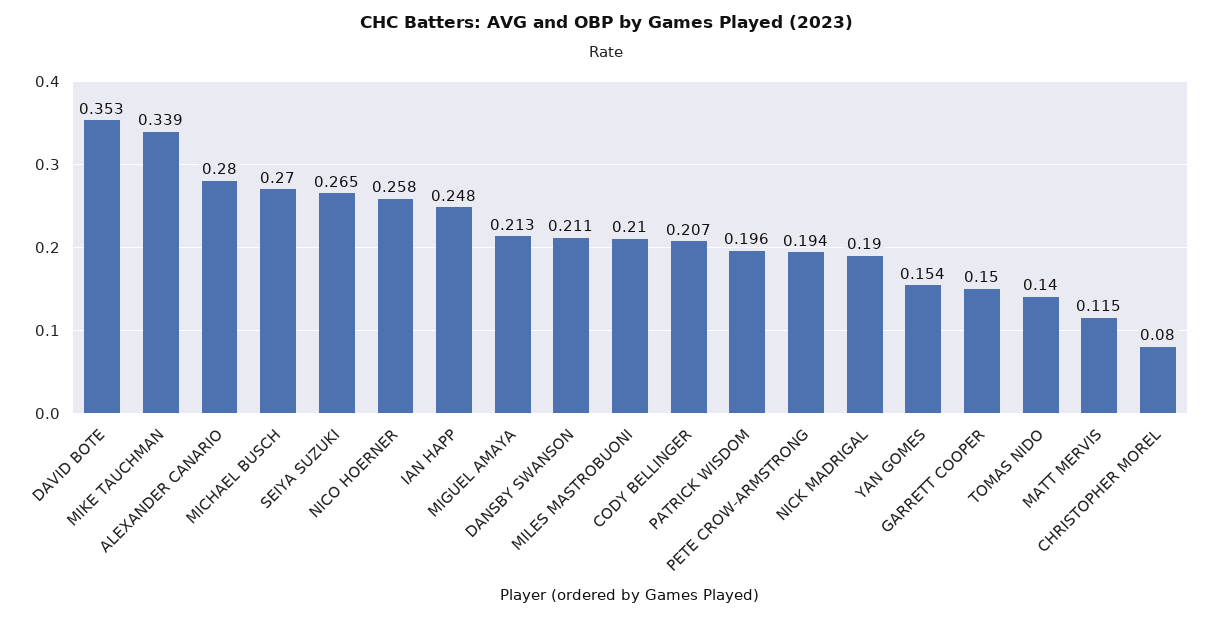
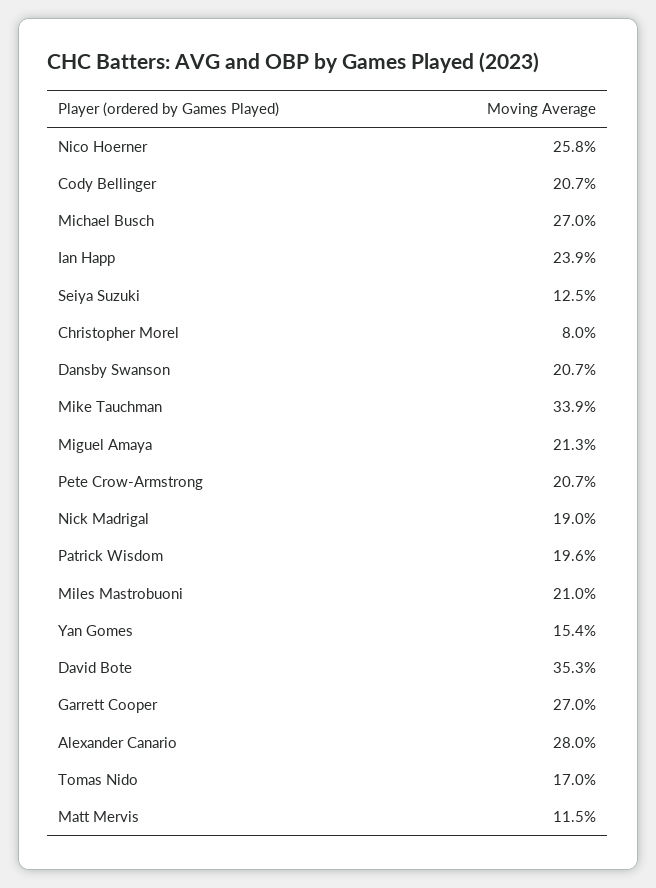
  {
    "DAVID BOTE": 0.353,
    "MIKE TAUCHMAN": 0.339,
    "ALEXANDER CANARIO": 0.28,
    "MICHAEL BUSCH": 0.27,
-   "SEIYA SUZUKI": 0.265,
+   "SEIYA SUZUKI": 0.125,
    "NICO HOERNER": 0.258,
-   "IAN HAPP": 0.248,
+   "IAN HAPP": 0.239,
    "MIGUEL AMAYA": 0.213,
-   "DANSBY SWANSON": 0.211,
+   "DANSBY SWANSON": 0.207,
    "MILES MASTROBUONI": 0.21,
    "CODY BELLINGER": 0.207,
    "PATRICK WISDOM": 0.196,
-   "PETE CROW-ARMSTRONG": 0.194,
+   "PETE CROW-ARMSTRONG": 0.207,
    "NICK MADRIGAL": 0.19,
    "YAN GOMES": 0.154,
-   "GARRETT COOPER": 0.15,
+   "GARRETT COOPER": 0.27,
-   "TOMAS NIDO": 0.14,
+   "TOMAS NIDO": 0.17,
    "MATT MERVIS": 0.115,
    "CHRISTOPHER MOREL": 0.08
  }

